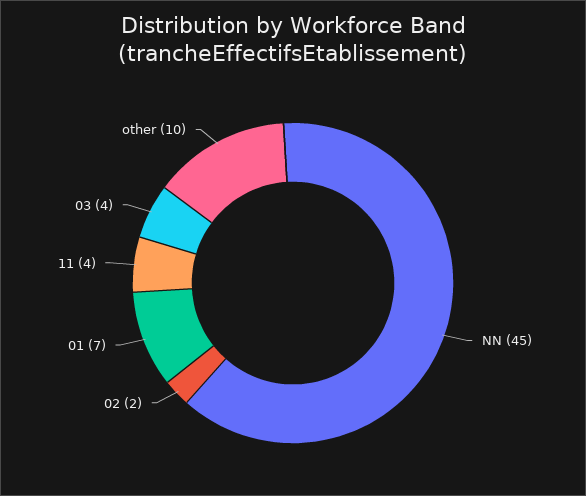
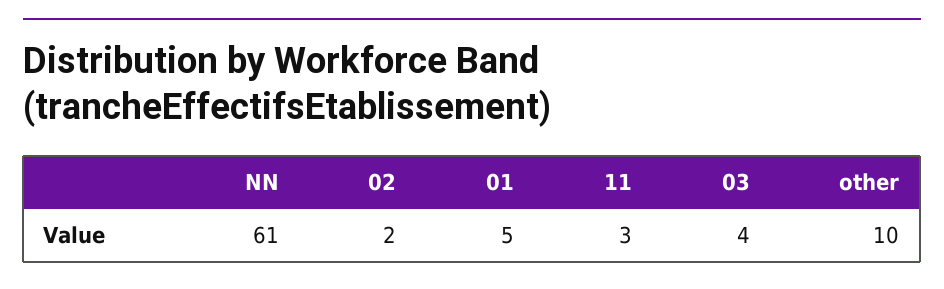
  {
-   "NN": 45,
+   "NN": 61,
    "02": 2,
-   "01": 7,
+   "01": 5,
-   "11": 4,
+   "11": 3,
    "03": 4,
    "other": 10
  }

